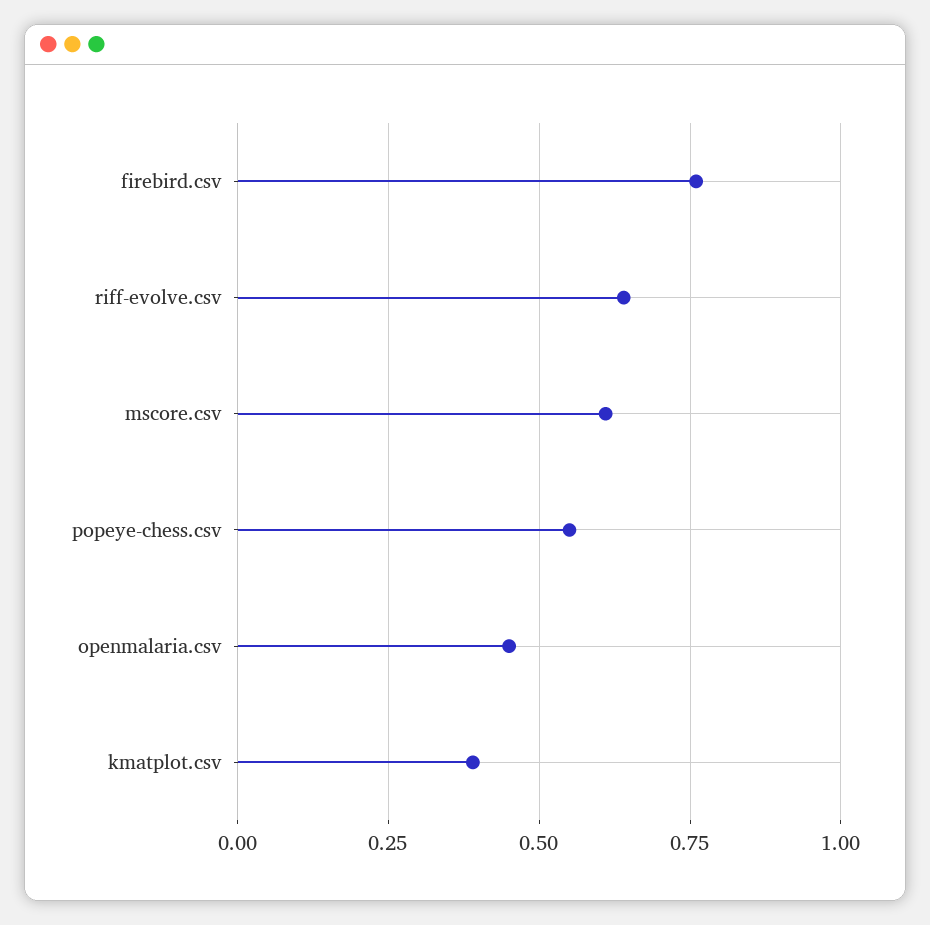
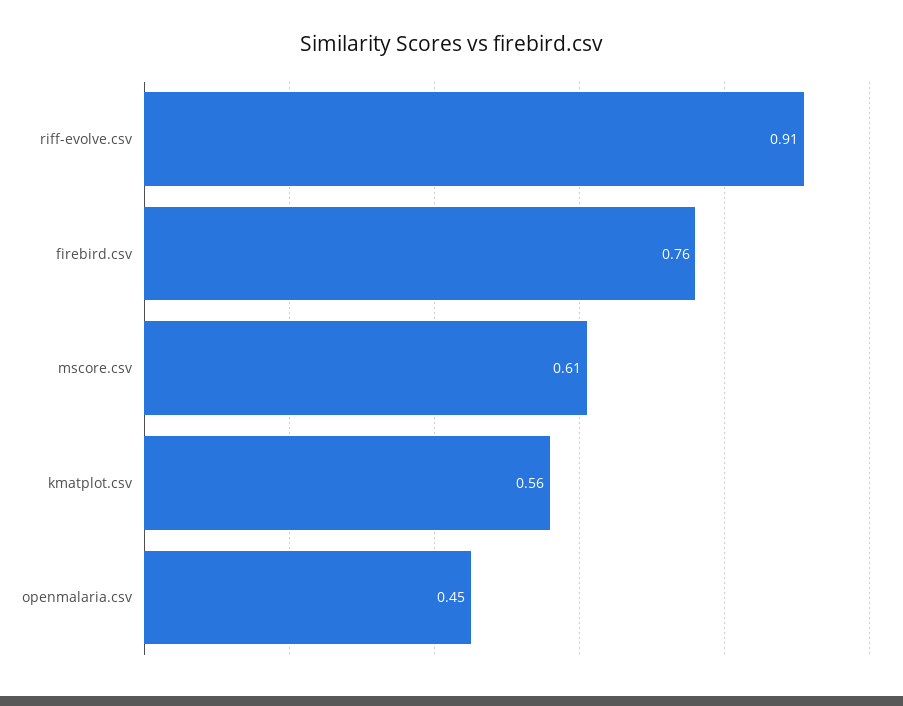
  {
    "firebird.csv": 0.76,
-   "riff-evolve.csv": 0.65,
+   "riff-evolve.csv": 0.91,
    "mscore.csv": 0.61,
-   "popeye-chess.csv": 0.55,
    "openmalaria.csv": 0.45,
-   "kmatplot.csv": 0.4
+   "kmatplot.csv": 0.56
  }

